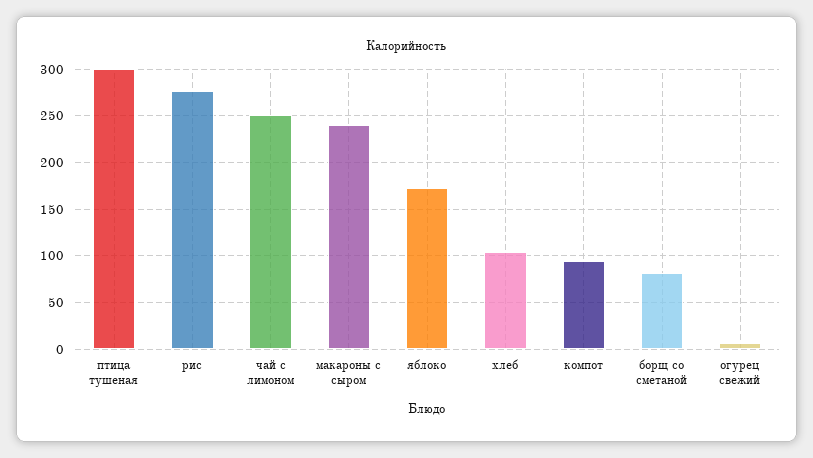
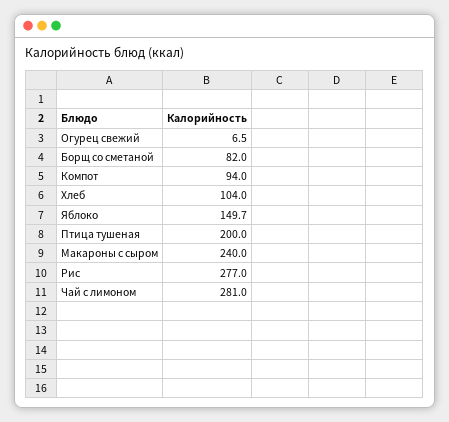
  {
-   "птица тушеная": 300,
+   "птица тушеная": 200,
    "рис": 277,
-   "чай с лимоном": 250,
+   "чай с лимоном": 281,
    "макароны с сыром": 240,
-   "яблоко": 170,
+   "яблоко": 149.7,
    "хлеб": 104,
    "компот": 94,
    "борщ со сметаной": 82,
    "огурец свежий": 6.5
  }

